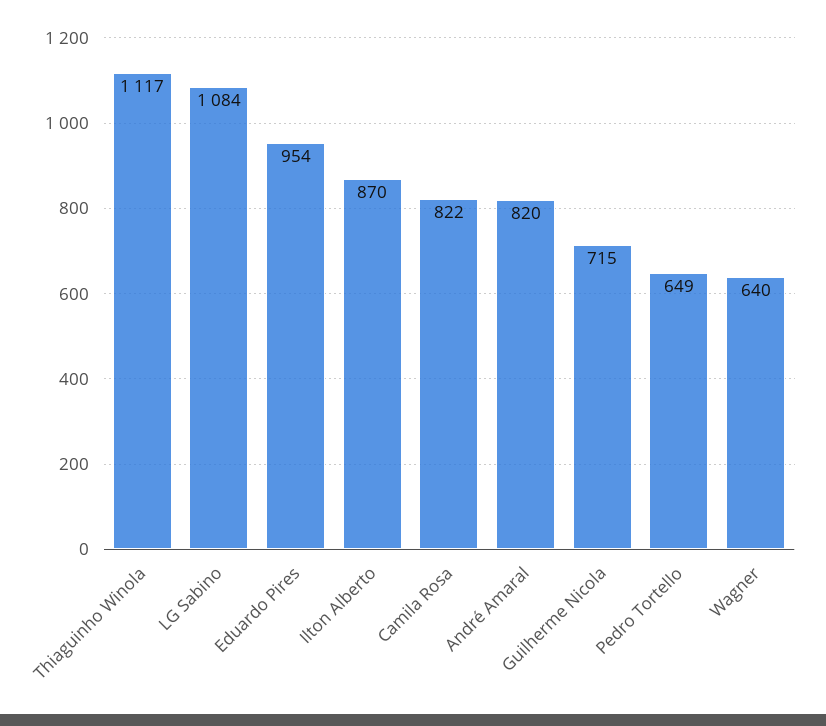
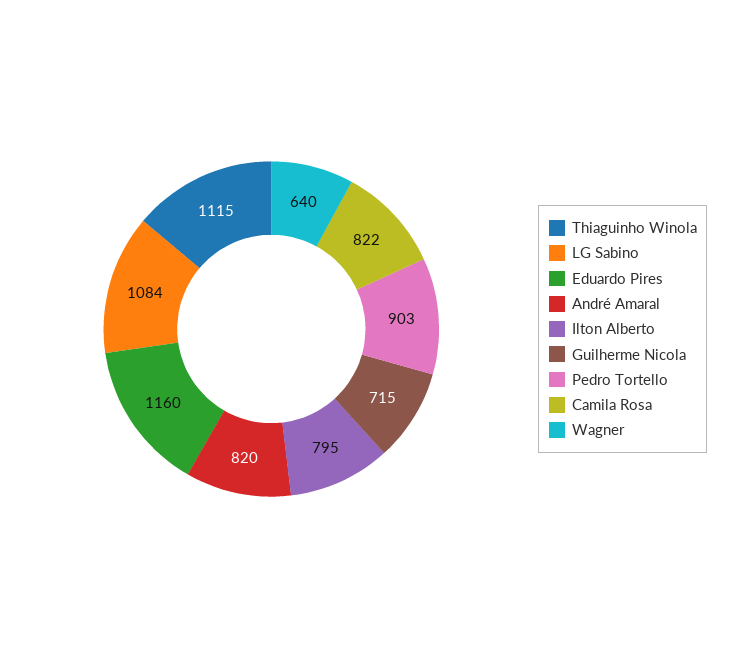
  {
-   "Thiaguinho Winola": 1117,
+   "Thiaguinho Winola": 1115,
    "LG Sabino": 1084,
-   "Eduardo Pires": 954,
+   "Eduardo Pires": 1160,
-   "Ilton Alberto": 870,
+   "Ilton Alberto": 795,
    "Camila Rosa": 822,
    "André Amaral": 820,
    "Guilherme Nicola": 715,
-   "Pedro Tortello": 649,
+   "Pedro Tortello": 903,
    "Wagner": 640
  }

